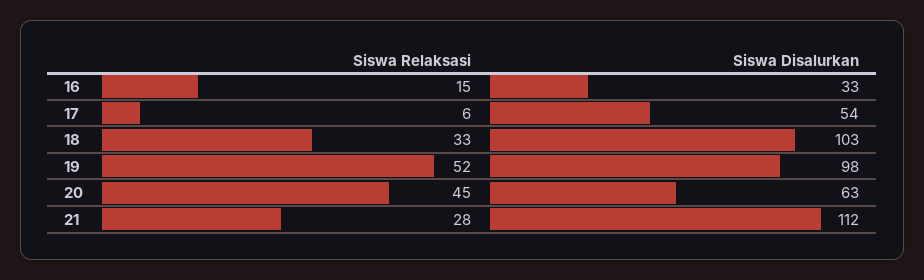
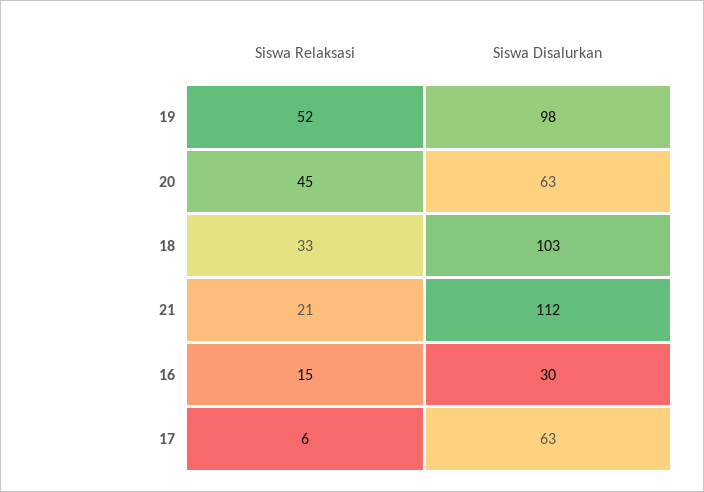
  {
    "Siswa Relaksasi": {
      "16": 15,
      "17": 6,
      "18": 33,
      "19": 52,
      "20": 45,
-     "21": 28
+     "21": 21
    },
    "Siswa Disalurkan": {
-     "16": 33,
+     "16": 30,
-     "17": 54,
+     "17": 63,
      "18": 103,
      "19": 98,
      "20": 63,
      "21": 112
    }
  }

